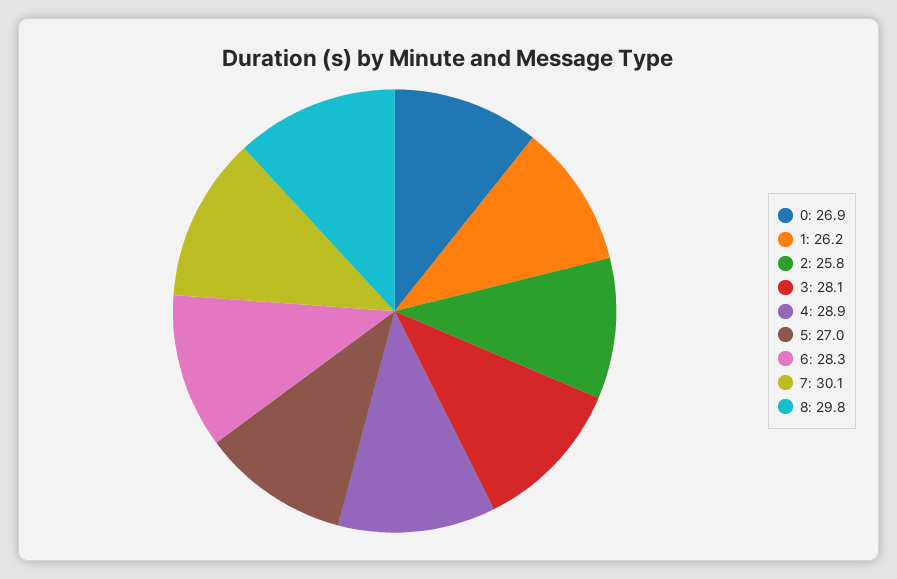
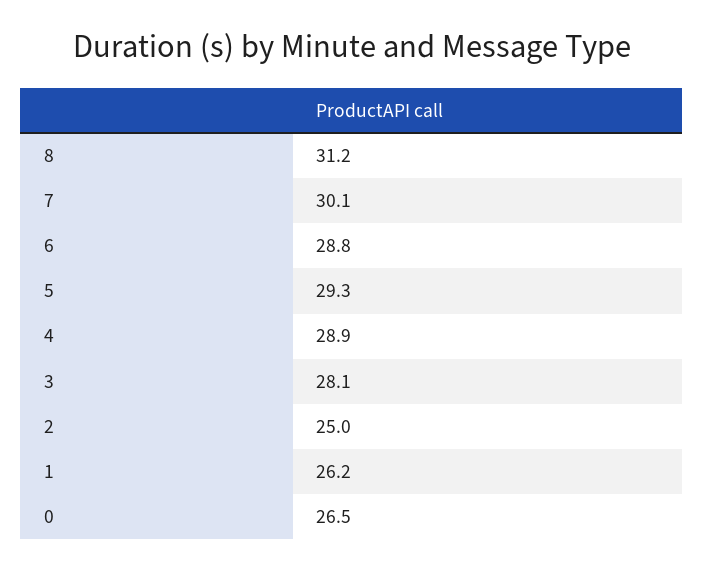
  {
-   "0": 26.9,
+   "0": 26.5,
    "1": 26.2,
-   "2": 25.8,
+   "2": 25,
    "3": 28.1,
    "4": 28.9,
-   "5": 27,
+   "5": 29.3,
-   "6": 28.3,
+   "6": 28.8,
    "7": 30.1,
-   "8": 29.8
+   "8": 31.2
  }

